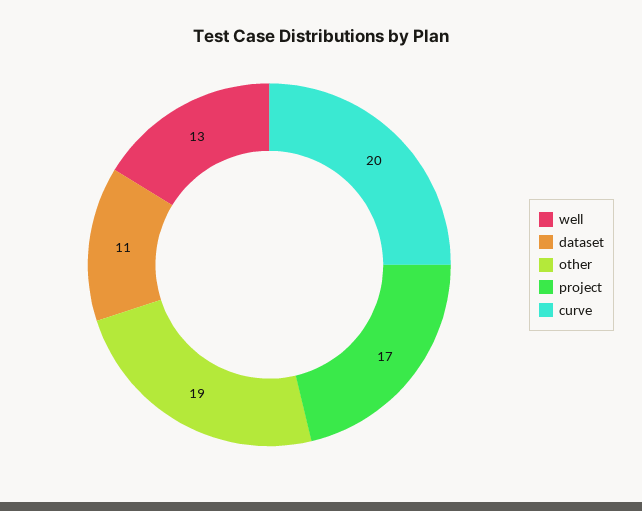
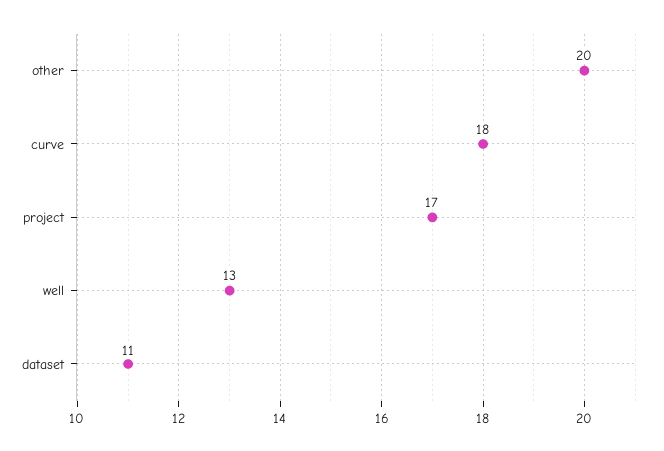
  {
    "well": 13,
    "dataset": 11,
-   "other": 19,
+   "other": 20,
    "project": 17,
-   "curve": 20
+   "curve": 18
  }

